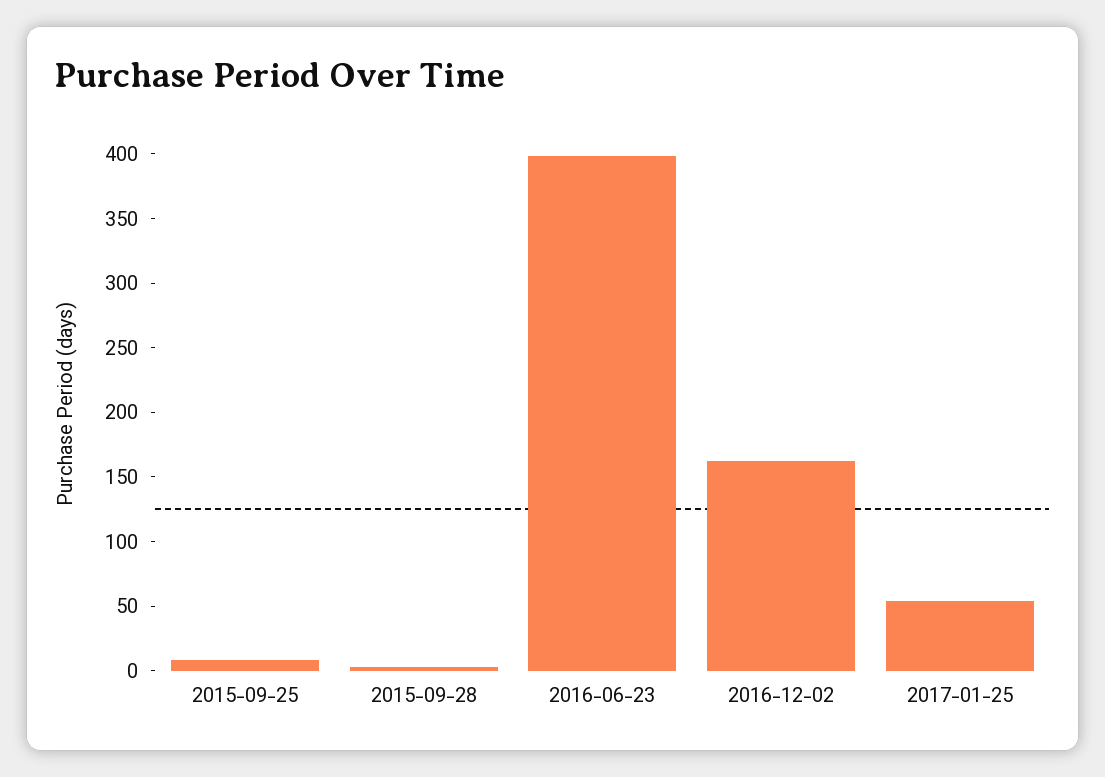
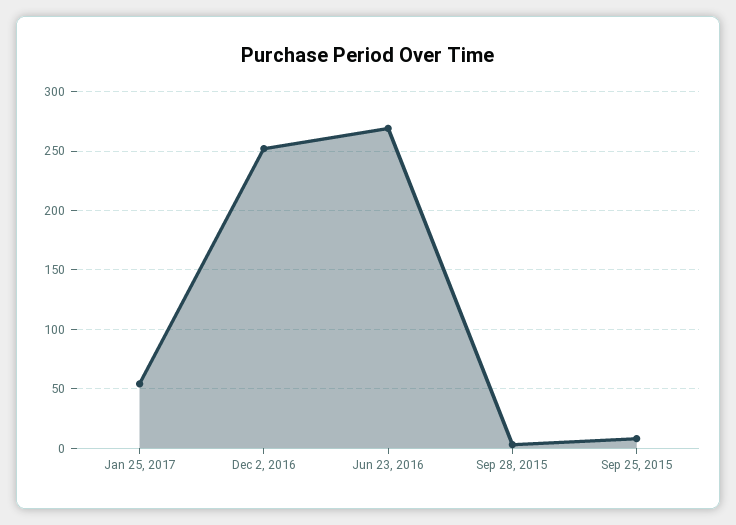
  {
    "2015-09-25": 10,
    "2015-09-28": 0,
-   "2016-06-23": 400,
+   "2016-06-23": 270,
-   "2016-12-02": 160,
+   "2016-12-02": 250,
    "2017-01-25": 50
  }

